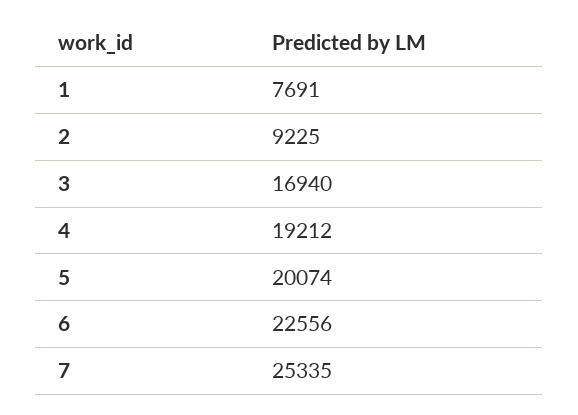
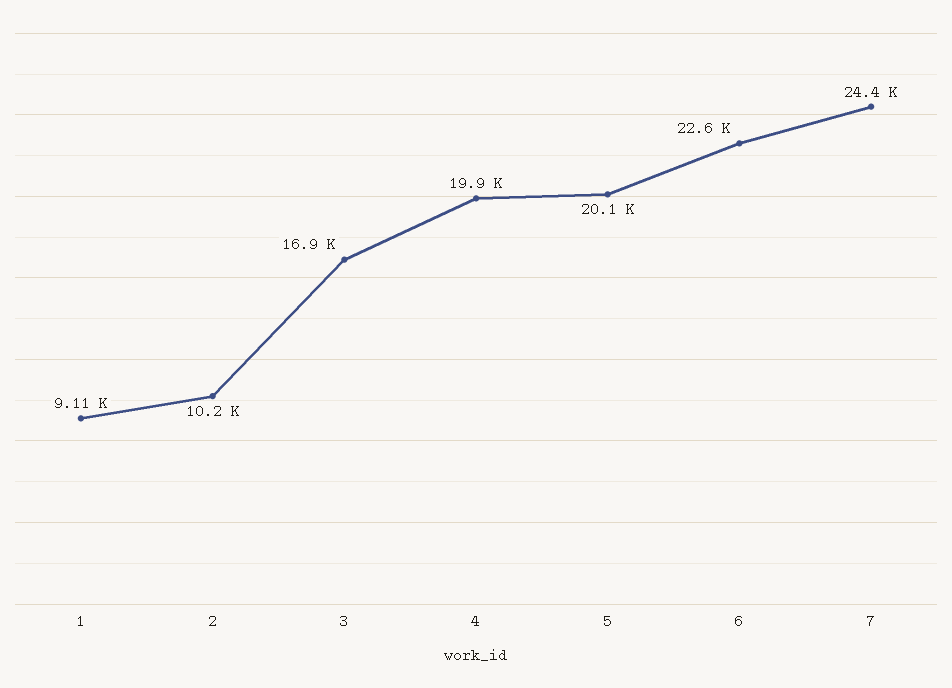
  {
-   "1": 7691,
+   "1": 9110,
-   "2": 9225,
+   "2": 10200,
    "3": 16940,
-   "4": 19212,
+   "4": 19900,
    "5": 20074,
    "6": 22556,
-   "7": 25335
+   "7": 24400
  }

